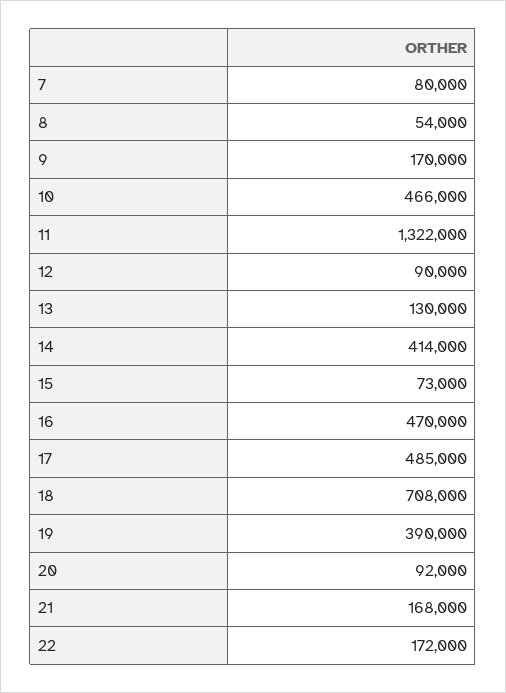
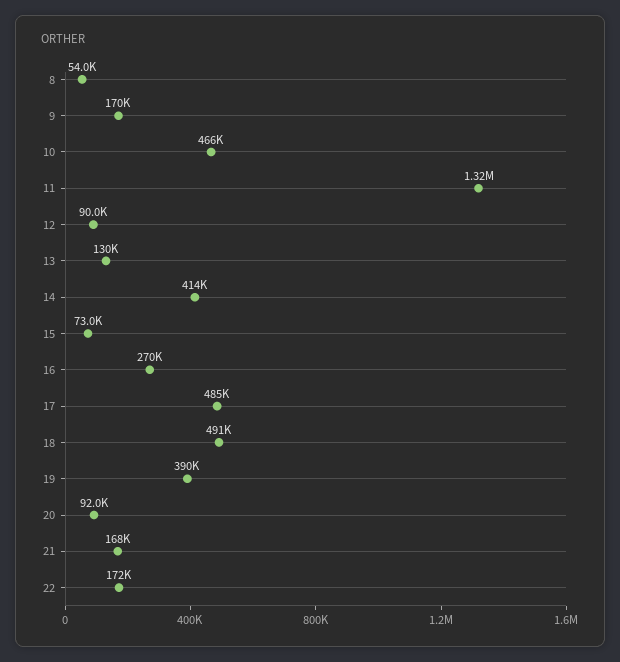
  {
-   "7": 80000,
    "8": 54000,
    "9": 170000,
    "10": 466000,
    "11": 1322000,
    "12": 90000,
    "13": 130000,
    "14": 414000,
    "15": 73000,
-   "16": 470000,
+   "16": 270000,
    "17": 485000,
-   "18": 708000,
+   "18": 491000,
    "19": 390000,
    "20": 92000,
    "21": 168000,
    "22": 172000
  }

